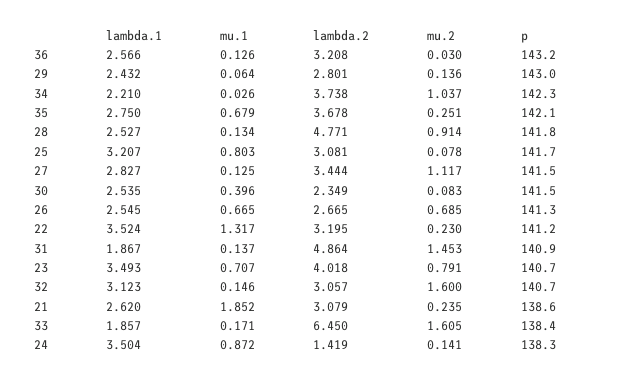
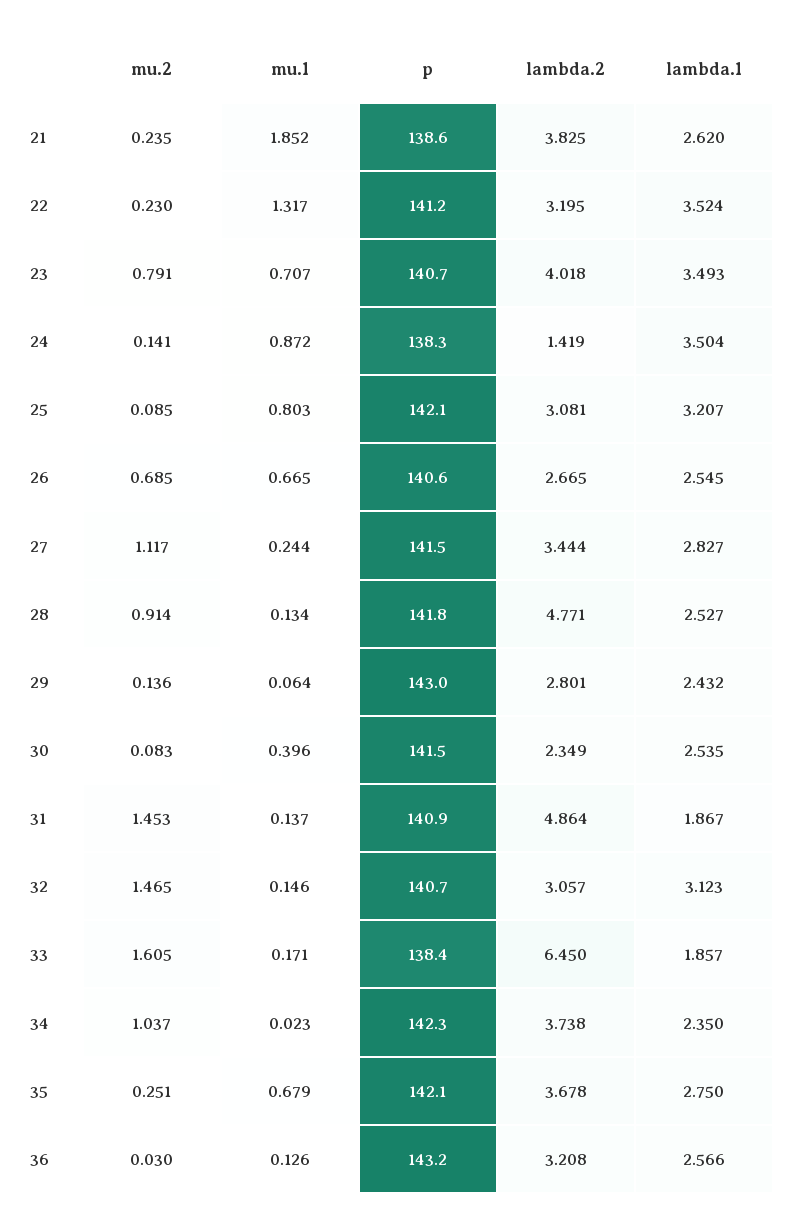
  {
    "lambda.1": {
      "36": 2.566,
      "29": 2.432,
-     "34": 2.21,
+     "34": 2.35,
      "35": 2.75,
      "28": 2.527,
      "25": 3.207,
      "27": 2.827,
      "30": 2.535,
      "26": 2.545,
      "22": 3.524,
      "31": 1.867,
      "23": 3.493,
      "32": 3.123,
      "21": 2.62,
      "33": 1.857,
      "24": 3.504
    },
    "mu.1": {
      "36": 0.126,
      "29": 0.064,
-     "34": 0.026,
+     "34": 0.023,
      "35": 0.679,
      "28": 0.134,
      "25": 0.803,
-     "27": 0.125,
+     "27": 0.244,
      "30": 0.396,
      "26": 0.665,
      "22": 1.317,
      "31": 0.137,
      "23": 0.707,
      "32": 0.146,
      "21": 1.852,
      "33": 0.171,
      "24": 0.872
    },
    "lambda.2": {
      "36": 3.208,
      "29": 2.801,
      "34": 3.738,
      "35": 3.678,
      "28": 4.771,
      "25": 3.081,
      "27": 3.444,
      "30": 2.349,
      "26": 2.665,
      "22": 3.195,
      "31": 4.864,
      "23": 4.018,
      "32": 3.057,
-     "21": 3.079,
+     "21": 3.825,
      "33": 6.45,
      "24": 1.419
    },
    "mu.2": {
      "36": 0.03,
      "29": 0.136,
      "34": 1.037,
      "35": 0.251,
      "28": 0.914,
-     "25": 0.078,
+     "25": 0.085,
      "27": 1.117,
      "30": 0.083,
      "26": 0.685,
      "22": 0.23,
      "31": 1.453,
      "23": 0.791,
-     "32": 1.6,
+     "32": 1.465,
      "21": 0.235,
      "33": 1.605,
      "24": 0.141
    },
    "p": {
      "36": 143.2,
      "29": 143,
      "34": 142.3,
      "35": 142.1,
      "28": 141.8,
-     "25": 141.7,
+     "25": 142.1,
      "27": 141.5,
      "30": 141.5,
-     "26": 141.3,
+     "26": 140.6,
      "22": 141.2,
      "31": 140.9,
      "23": 140.7,
      "32": 140.7,
      "21": 138.6,
      "33": 138.4,
      "24": 138.3
    }
  }

